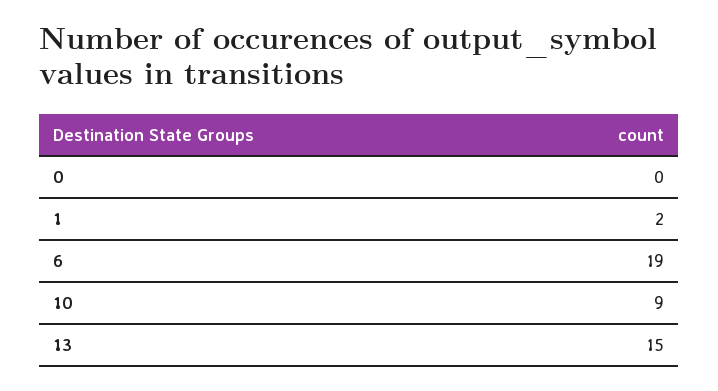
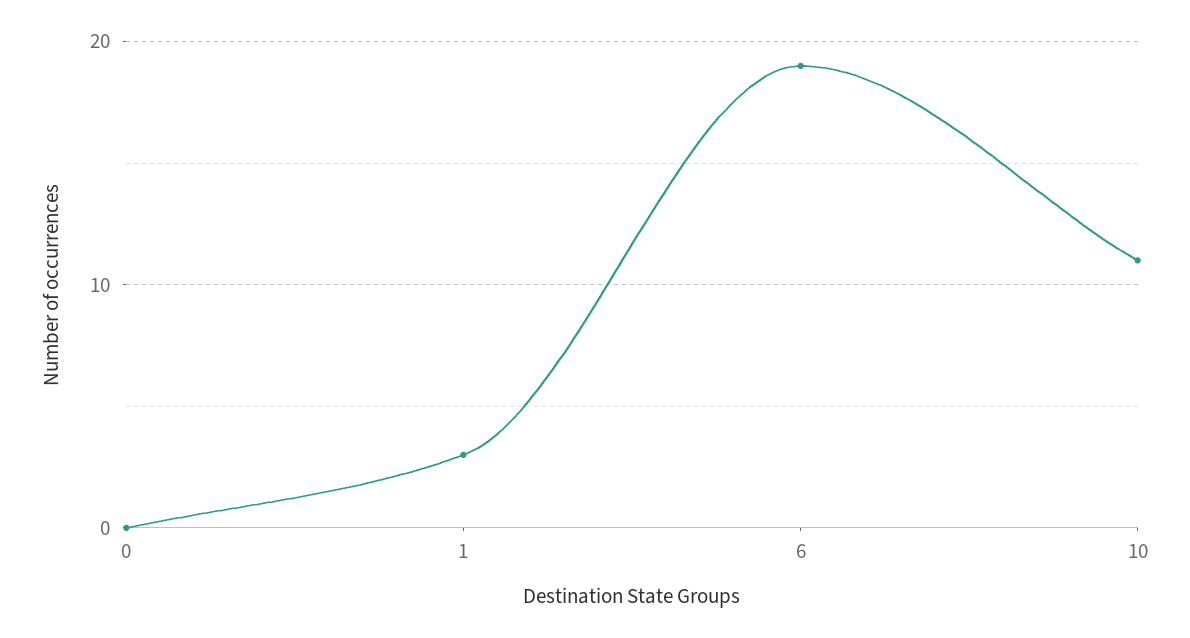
  {
    "0": 0,
-   "1": 2,
+   "1": 3,
    "6": 19,
-   "10": 9,
+   "10": 11
-   "13": 15
  }

